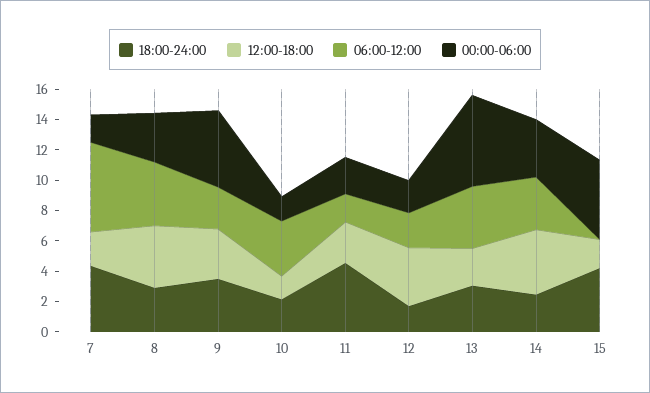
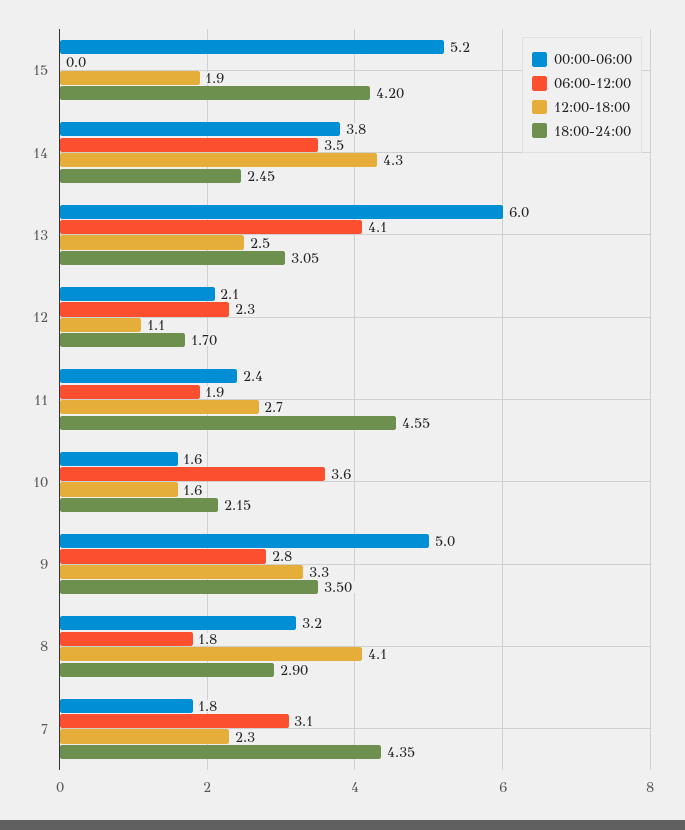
  {
    "18:00-24:00": {
      "7": 4.35,
      "8": 2.9,
      "9": 3.5,
      "10": 2.15,
      "11": 4.55,
      "12": 1.7,
      "13": 3.05,
      "14": 2.45,
      "15": 4.2
    },
    "12:00-18:00": {
      "7": 2.3,
      "8": 4.1,
      "9": 3.3,
      "10": 1.6,
      "11": 2.7,
-     "12": 4,
+     "12": 1.1,
      "13": 2.5,
      "14": 4.3,
      "15": 1.9
    },
    "06:00-12:00": {
-     "7": 6,
+     "7": 3.1,
-     "8": 4,
+     "8": 1.8,
      "9": 2.8,
      "10": 3.6,
      "11": 1.9,
      "12": 2.3,
      "13": 4.1,
      "14": 3.5,
      "15": 0
    },
    "00:00-06:00": {
      "7": 1.8,
      "8": 3.2,
      "9": 5,
      "10": 1.6,
      "11": 2.4,
      "12": 2.1,
      "13": 6,
      "14": 3.8,
      "15": 5.2
    }
  }

